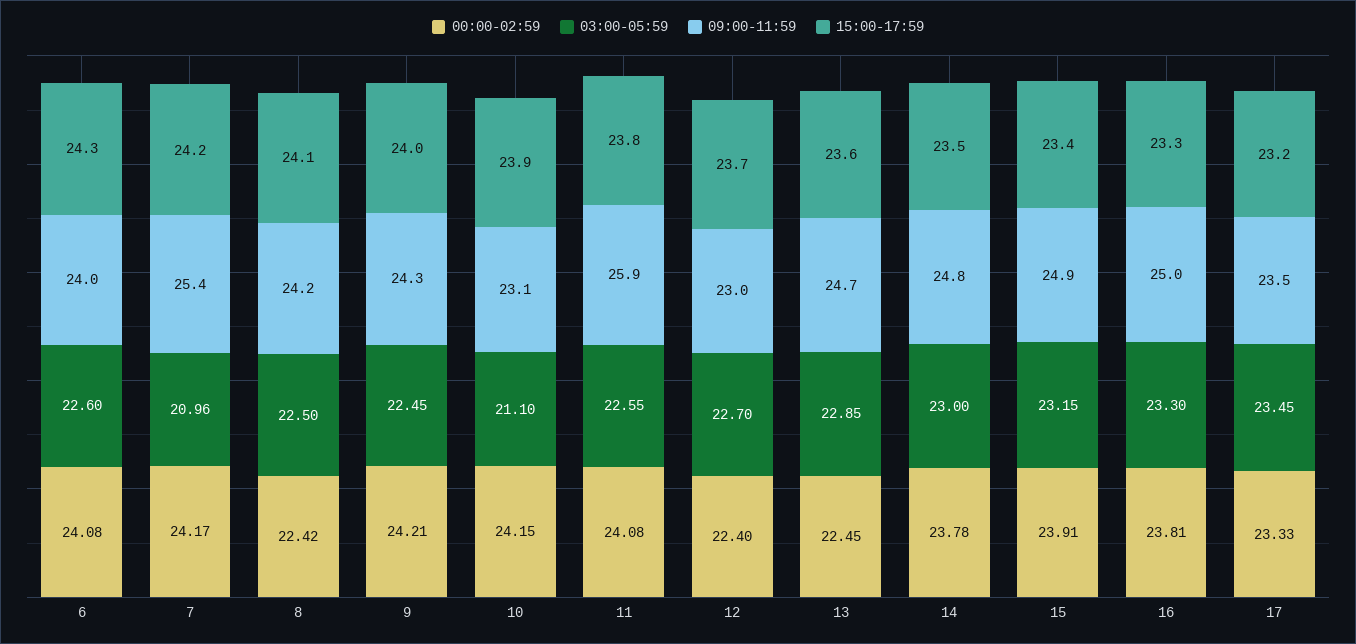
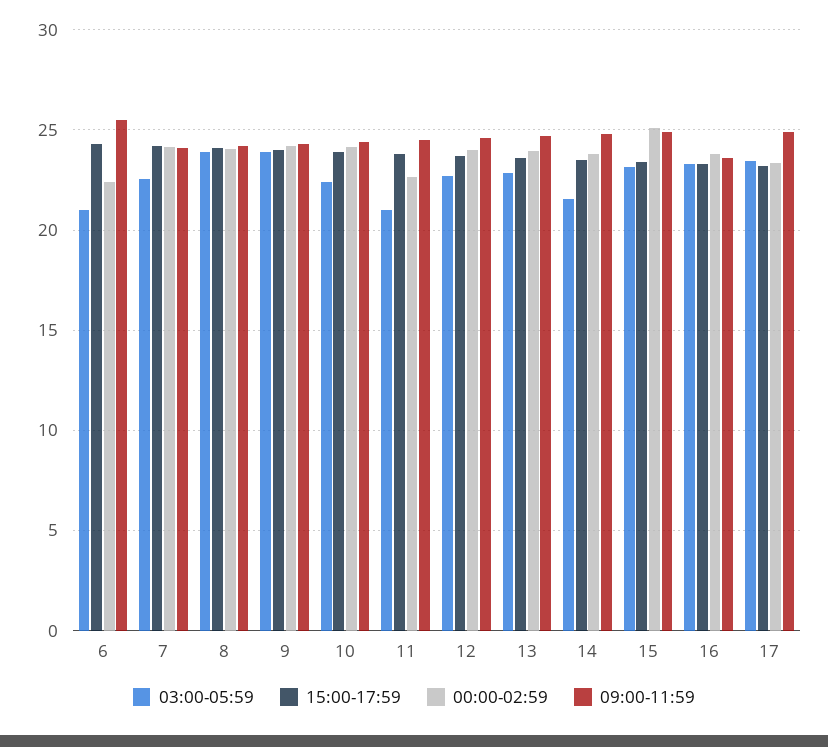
  {
    "00:00-02:59": {
-     "6": 24.08,
+     "6": 22.5,
      "7": 24.17,
-     "8": 22.42,
+     "8": 24,
      "9": 24.21,
      "10": 24.15,
-     "11": 24.08,
+     "11": 22.5,
-     "12": 22.4,
+     "12": 24,
-     "13": 22.45,
+     "13": 24,
      "14": 23.78,
-     "15": 23.91,
+     "15": 25,
      "16": 23.81,
      "17": 23.33
    },
    "03:00-05:59": {
-     "6": 22.6,
+     "6": 21,
-     "7": 20.96,
+     "7": 22.5,
-     "8": 22.5,
+     "8": 24,
-     "9": 22.45,
+     "9": 24,
-     "10": 21.1,
+     "10": 22.5,
-     "11": 22.55,
+     "11": 21,
      "12": 22.7,
      "13": 22.85,
-     "14": 23,
+     "14": 21.5,
      "15": 23.15,
      "16": 23.3,
      "17": 23.45
    },
    "09:00-11:59": {
-     "6": 24,
+     "6": 25.5,
-     "7": 25.4,
+     "7": 24,
      "8": 24.2,
      "9": 24.3,
-     "10": 23.1,
+     "10": 24.5,
-     "11": 25.9,
+     "11": 24.5,
-     "12": 23,
+     "12": 24.5,
      "13": 24.7,
      "14": 24.8,
      "15": 24.9,
-     "16": 25,
+     "16": 23.5,
-     "17": 23.5
+     "17": 25
    },
    "15:00-17:59": {
      "6": 24.3,
      "7": 24.2,
      "8": 24.1,
      "9": 24,
      "10": 23.9,
      "11": 23.8,
      "12": 23.7,
      "13": 23.6,
      "14": 23.5,
      "15": 23.4,
      "16": 23.3,
      "17": 23.2
    }
  }

